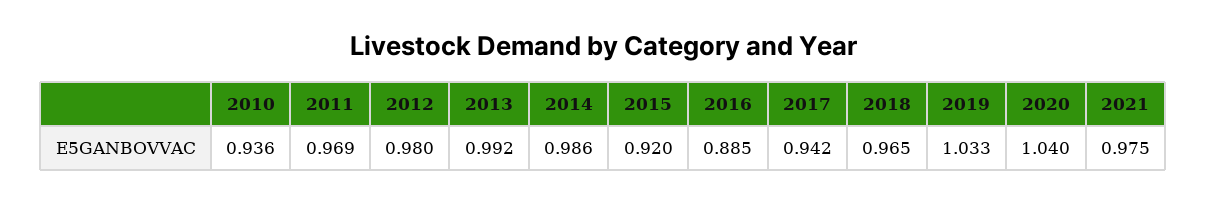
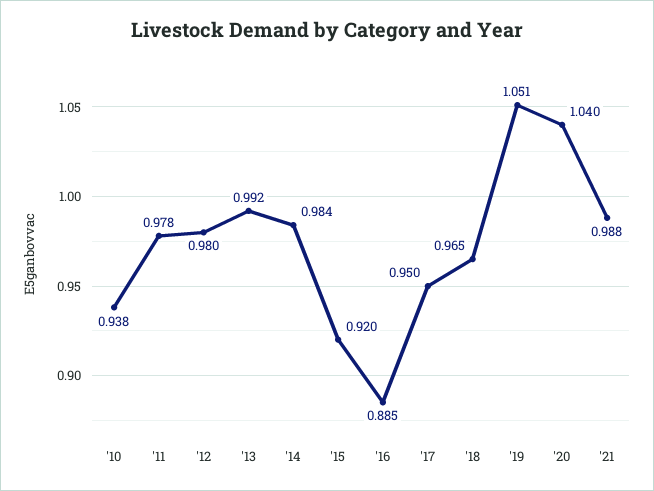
  {
-   "2010": 0.936,
+   "2010": 0.938,
-   "2011": 0.969,
+   "2011": 0.978,
    "2012": 0.98,
    "2013": 0.992,
-   "2014": 0.986,
+   "2014": 0.984,
    "2015": 0.92,
    "2016": 0.885,
-   "2017": 0.942,
+   "2017": 0.95,
    "2018": 0.965,
-   "2019": 1.033,
+   "2019": 1.051,
    "2020": 1.04,
-   "2021": 0.975
+   "2021": 0.988
  }

